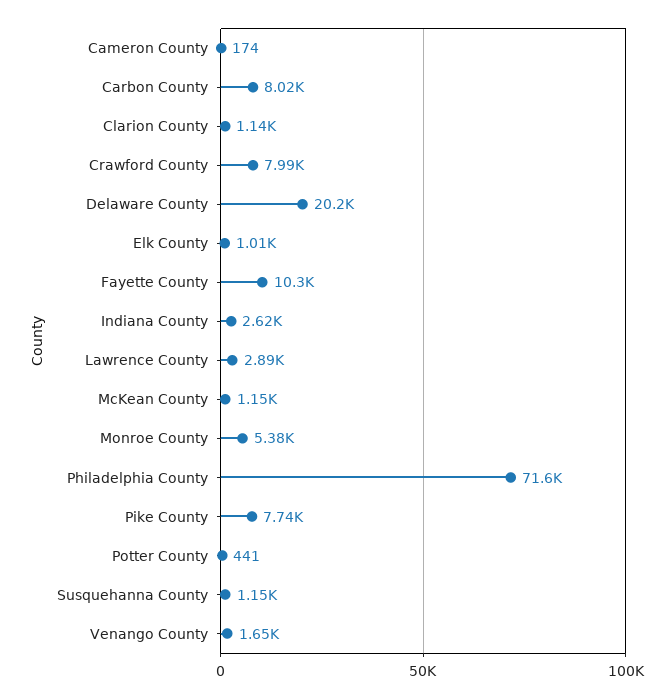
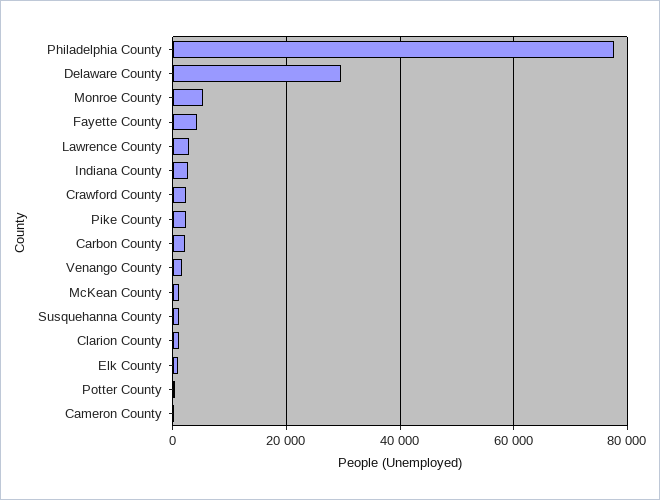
  {
    "Cameron County": 174,
-   "Carbon County": 8020,
+   "Carbon County": 2000,
    "Clarion County": 1140,
-   "Crawford County": 7990,
+   "Crawford County": 2000,
-   "Delaware County": 20200,
+   "Delaware County": 30000,
    "Elk County": 1010,
-   "Fayette County": 10300,
+   "Fayette County": 4000,
    "Indiana County": 2620,
    "Lawrence County": 2890,
    "McKean County": 1150,
    "Monroe County": 5380,
-   "Philadelphia County": 71600,
+   "Philadelphia County": 78000,
-   "Pike County": 7740,
+   "Pike County": 2000,
    "Potter County": 441,
    "Susquehanna County": 1150,
    "Venango County": 1650
  }

